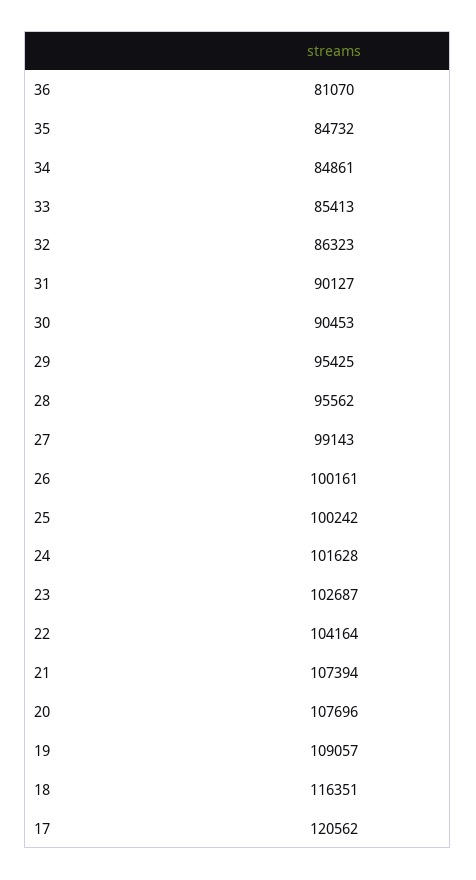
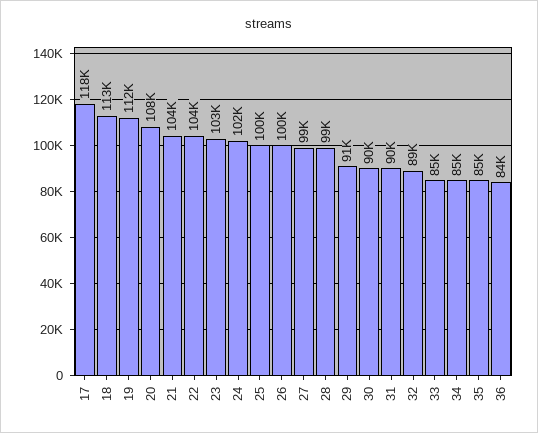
  {
-   "36": 81070,
+   "36": 84000,
    "35": 84732,
    "34": 84861,
    "33": 85413,
-   "32": 86323,
+   "32": 89000,
    "31": 90127,
    "30": 90453,
-   "29": 95425,
+   "29": 91000,
-   "28": 95562,
+   "28": 99000,
    "27": 99143,
    "26": 100161,
    "25": 100242,
    "24": 101628,
    "23": 102687,
    "22": 104164,
-   "21": 107394,
+   "21": 104000,
    "20": 107696,
-   "19": 109057,
+   "19": 112000,
-   "18": 116351,
+   "18": 113000,
-   "17": 120562
+   "17": 118000
  }

